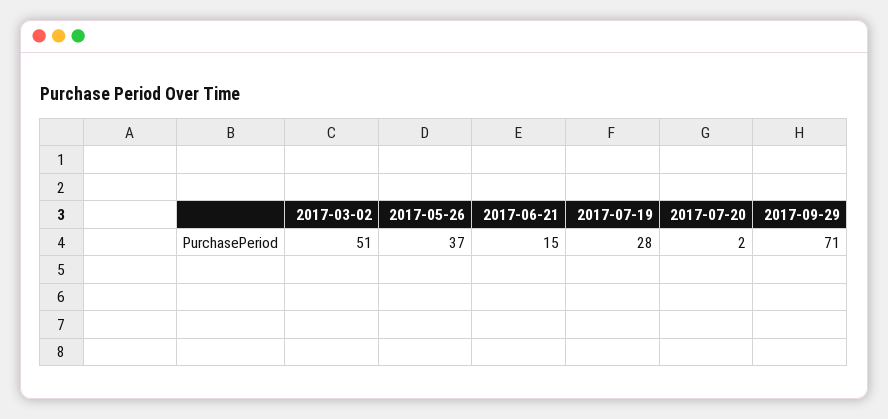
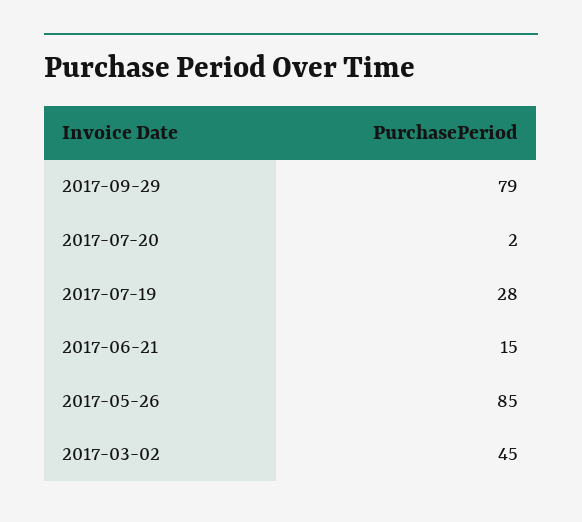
  {
-   "2017-03-02": 51,
+   "2017-03-02": 45,
-   "2017-05-26": 37,
+   "2017-05-26": 85,
    "2017-06-21": 15,
    "2017-07-19": 28,
    "2017-07-20": 2,
-   "2017-09-29": 71
+   "2017-09-29": 79
  }

